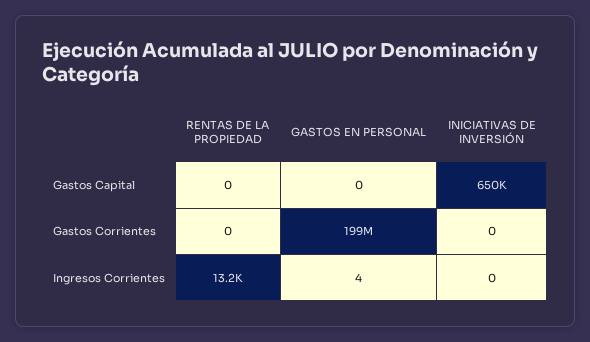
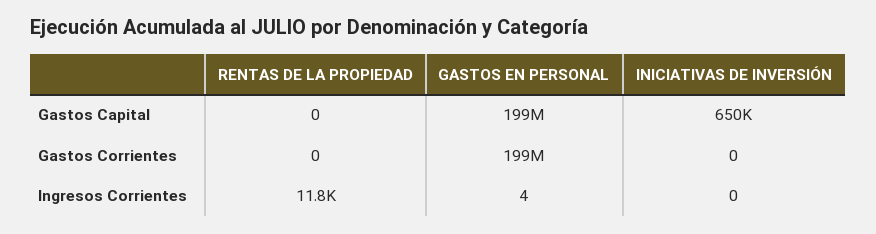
  {
    "RENTAS DE LA PROPIEDAD": {
      "Gastos Capital": 0,
      "Gastos Corrientes": 0,
-     "Ingresos Corrientes": 13200
+     "Ingresos Corrientes": 11800
    },
    "GASTOS EN PERSONAL": {
-     "Gastos Capital": 0,
+     "Gastos Capital": 199000000,
      "Gastos Corrientes": 199000000,
      "Ingresos Corrientes": 4
    },
    "INICIATIVAS DE INVERSIÓN": {
      "Gastos Capital": 650000,
      "Gastos Corrientes": 0,
      "Ingresos Corrientes": 0
    }
  }

